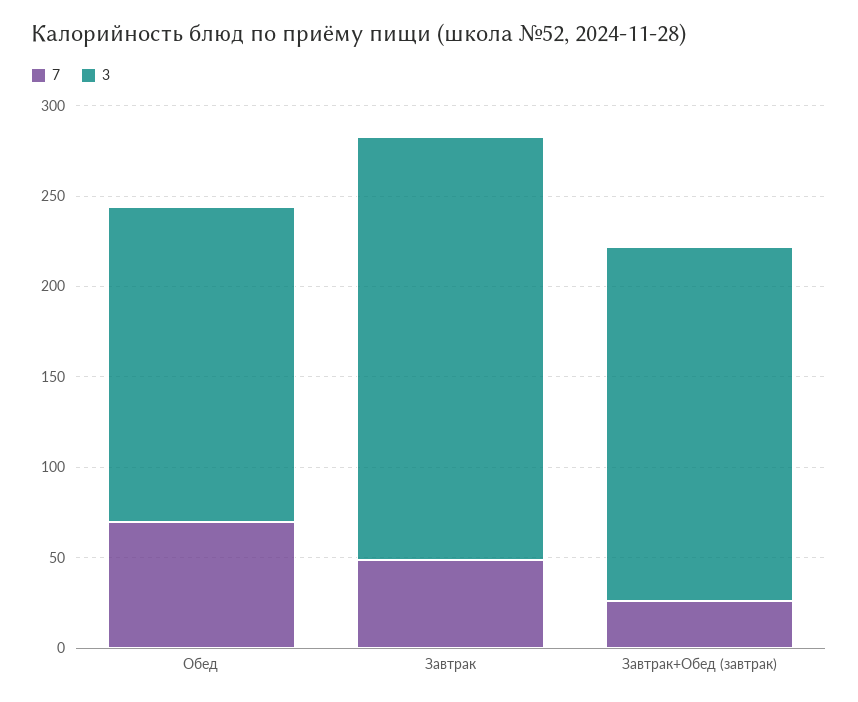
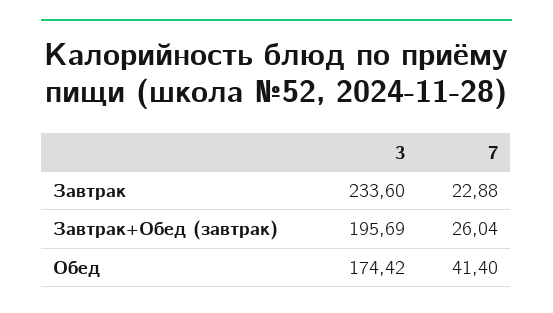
  {
    "7": {
-     "Обед": 70,
+     "Обед": 41.4,
-     "Завтрак": 50,
+     "Завтрак": 22.88,
      "Завтрак+Обед (завтрак)": 26.04
    },
    "3": {
      "Обед": 174.42,
      "Завтрак": 233.6,
      "Завтрак+Обед (завтрак)": 195.69
    }
  }

